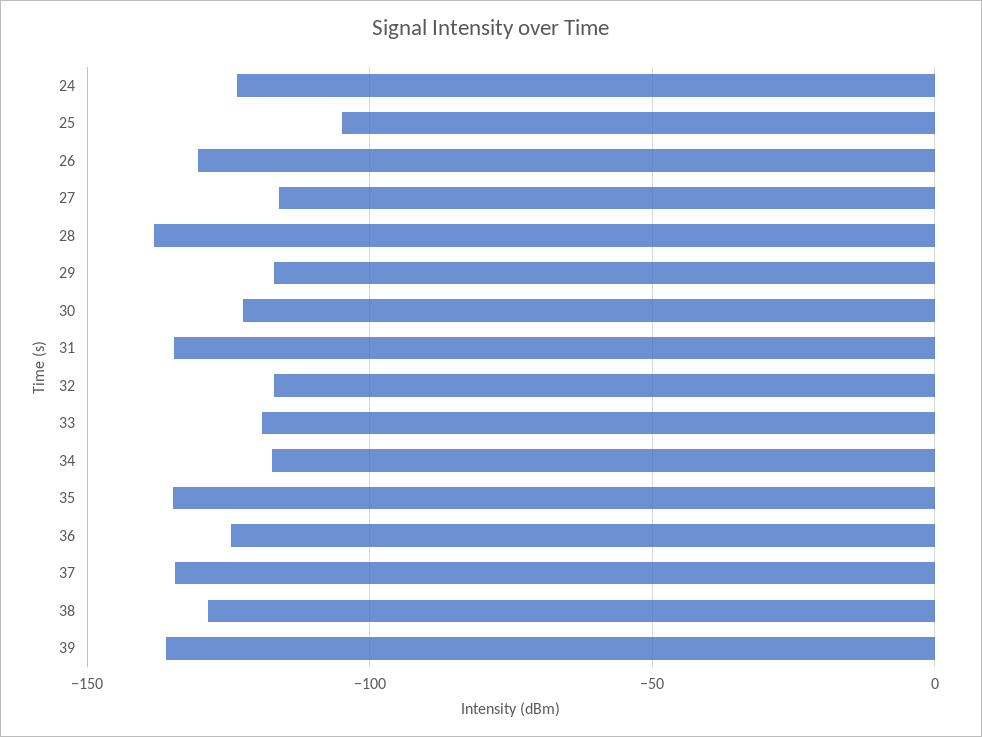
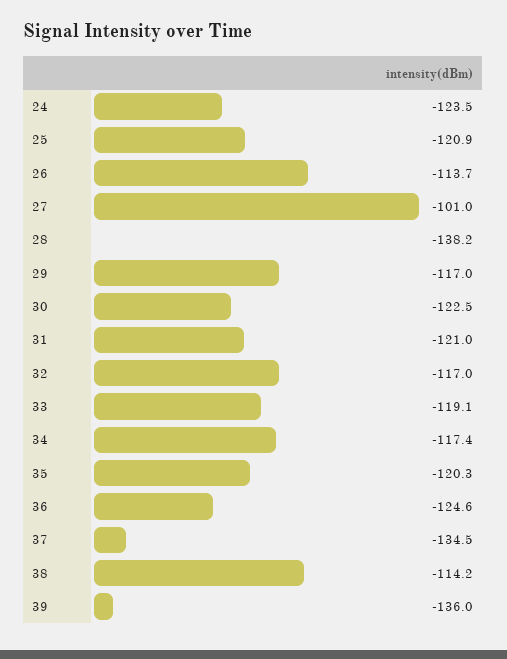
  {
    "24": -123.5,
-   "25": -105,
+   "25": -120.9,
-   "26": -130,
+   "26": -113.7,
-   "27": -115,
+   "27": -101,
    "28": -138.2,
    "29": -117,
    "30": -122.5,
-   "31": -135,
+   "31": -121,
    "32": -117,
    "33": -119.1,
    "34": -117.4,
-   "35": -135,
+   "35": -120.3,
    "36": -124.6,
    "37": -134.5,
-   "38": -130,
+   "38": -114.2,
    "39": -136
  }

